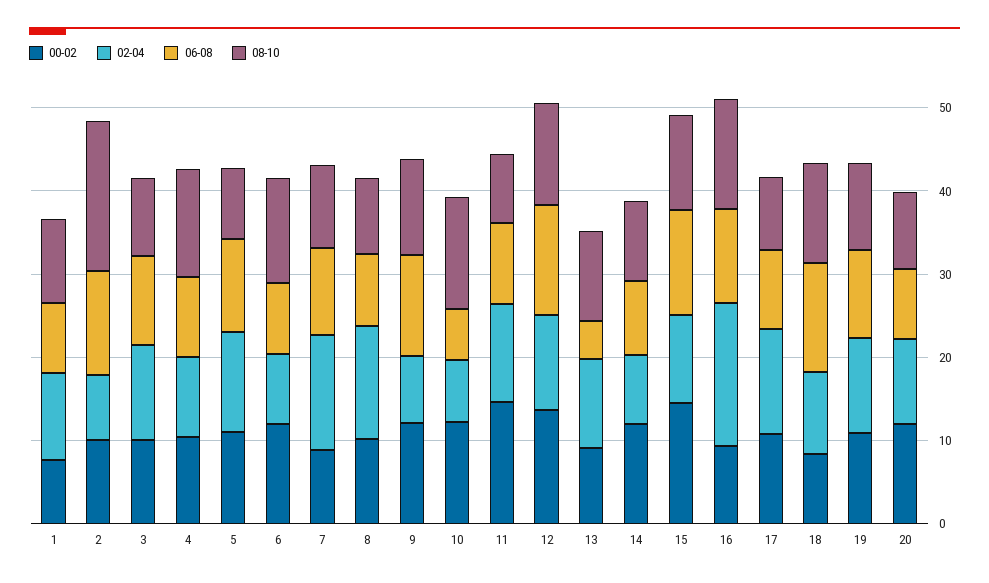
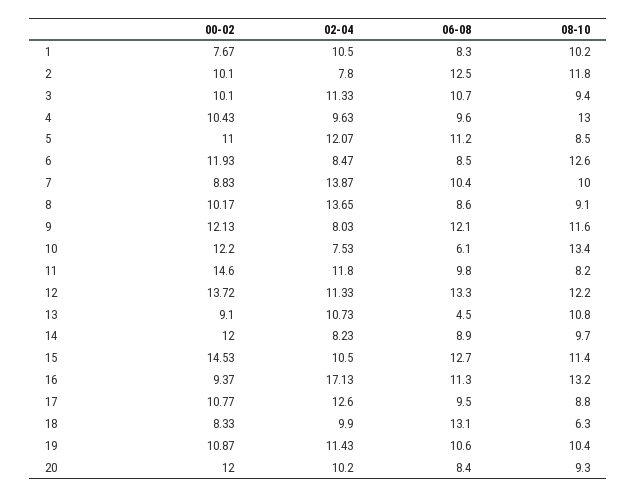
  {
    "00-02": {
      "1": 7.67,
      "2": 10.1,
      "3": 10.1,
      "4": 10.43,
      "5": 11,
      "6": 11.93,
      "7": 8.83,
      "8": 10.17,
      "9": 12.13,
      "10": 12.2,
      "11": 14.6,
      "12": 13.72,
      "13": 9.1,
      "14": 12,
      "15": 14.53,
      "16": 9.37,
      "17": 10.77,
      "18": 8.33,
      "19": 10.87,
      "20": 12
    },
    "02-04": {
      "1": 10.5,
      "2": 7.8,
      "3": 11.33,
      "4": 9.63,
      "5": 12.07,
      "6": 8.47,
      "7": 13.87,
      "8": 13.65,
      "9": 8.03,
      "10": 7.53,
      "11": 11.8,
      "12": 11.33,
      "13": 10.73,
      "14": 8.23,
      "15": 10.5,
      "16": 17.13,
      "17": 12.6,
      "18": 9.9,
      "19": 11.43,
      "20": 10.2
    },
    "06-08": {
      "1": 8.3,
      "2": 12.5,
      "3": 10.7,
      "4": 9.6,
      "5": 11.2,
      "6": 8.5,
      "7": 10.4,
      "8": 8.6,
      "9": 12.1,
      "10": 6.1,
      "11": 9.8,
      "12": 13.3,
      "13": 4.5,
      "14": 8.9,
      "15": 12.7,
      "16": 11.3,
      "17": 9.5,
      "18": 13.1,
      "19": 10.6,
      "20": 8.4
    },
    "08-10": {
      "1": 10.2,
-     "2": 18,
+     "2": 11.8,
      "3": 9.4,
      "4": 13,
      "5": 8.5,
      "6": 12.6,
      "7": 10,
      "8": 9.1,
      "9": 11.6,
      "10": 13.4,
      "11": 8.2,
      "12": 12.2,
      "13": 10.8,
      "14": 9.7,
      "15": 11.4,
      "16": 13.2,
      "17": 8.8,
-     "18": 12,
+     "18": 6.3,
      "19": 10.4,
      "20": 9.3
    }
  }

